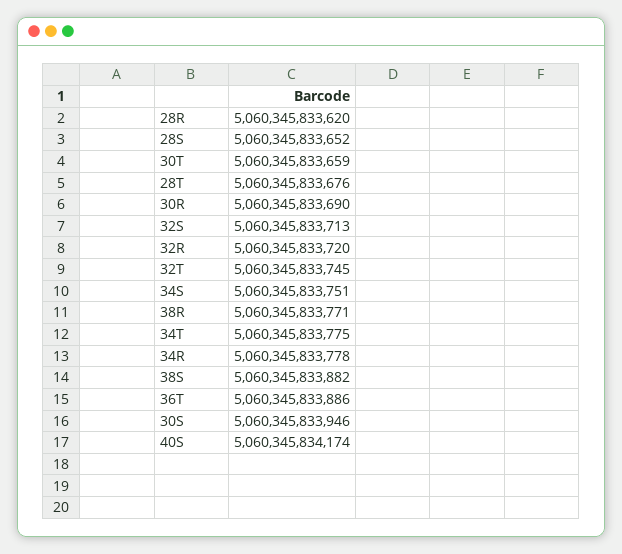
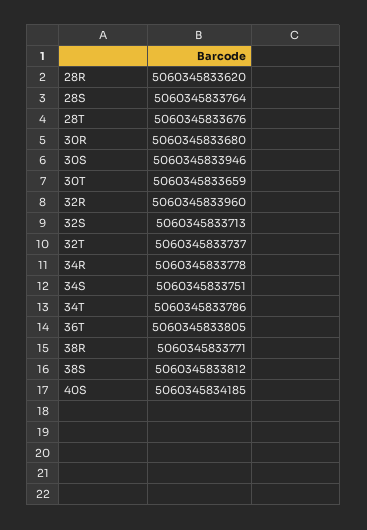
  {
    "28R": 5060345833620,
-   "28S": 5060345833652,
+   "28S": 5060345833764,
    "30T": 5060345833659,
    "28T": 5060345833676,
-   "30R": 5060345833690,
+   "30R": 5060345833680,
    "32S": 5060345833713,
-   "32R": 5060345833720,
+   "32R": 5060345833960,
-   "32T": 5060345833745,
+   "32T": 5060345833737,
    "34S": 5060345833751,
    "38R": 5060345833771,
-   "34T": 5060345833775,
+   "34T": 5060345833786,
    "34R": 5060345833778,
-   "38S": 5060345833882,
+   "38S": 5060345833812,
-   "36T": 5060345833886,
+   "36T": 5060345833805,
    "30S": 5060345833946,
-   "40S": 5060345834174
+   "40S": 5060345834185
  }

